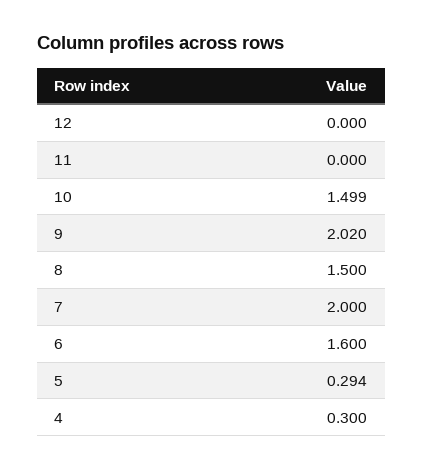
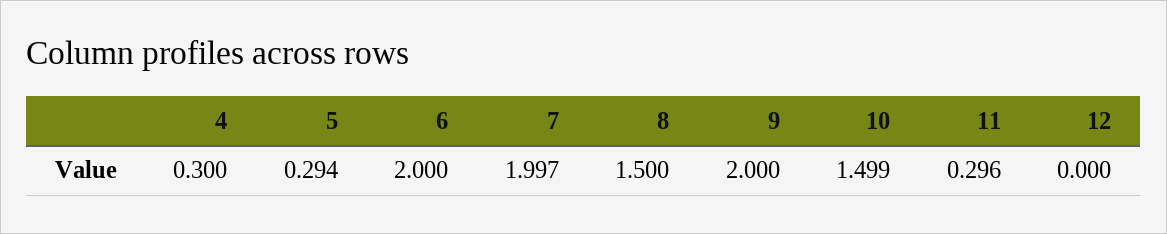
  {
    "12": 0,
-   "11": 0,
+   "11": 0.296,
    "10": 1.499,
-   "9": 2.02,
+   "9": 2,
    "8": 1.5,
-   "7": 2,
+   "7": 1.997,
-   "6": 1.6,
+   "6": 2,
    "5": 0.294,
    "4": 0.3
  }

